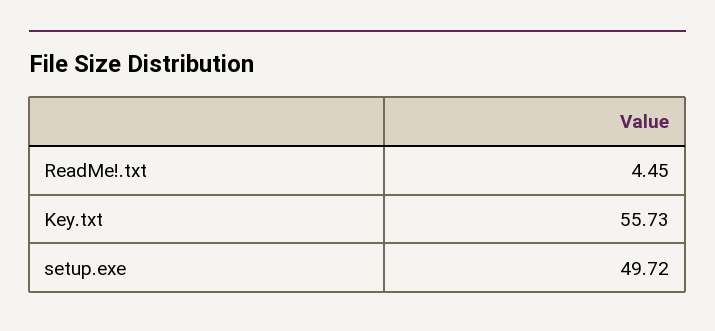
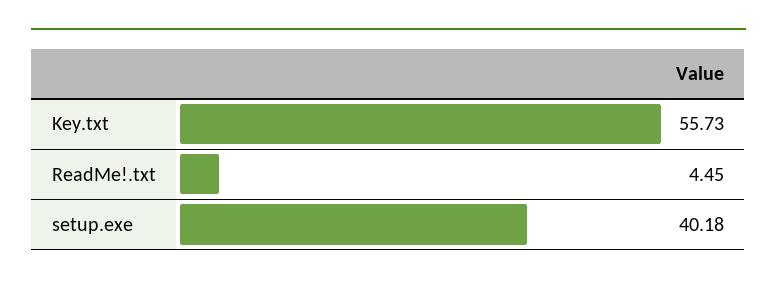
  {
    "ReadMe!.txt": 4.45,
    "Key.txt": 55.73,
-   "setup.exe": 49.72
+   "setup.exe": 40.18
  }

